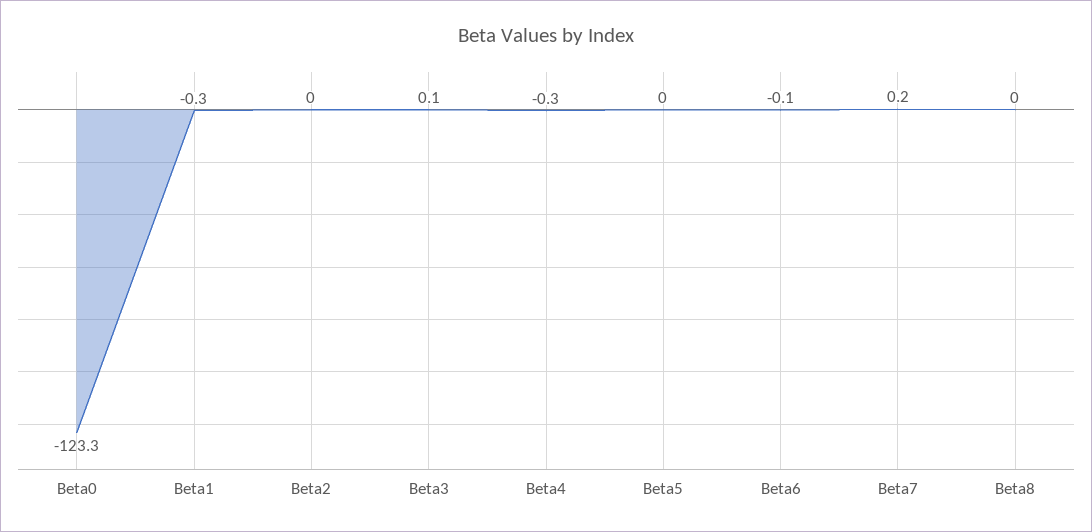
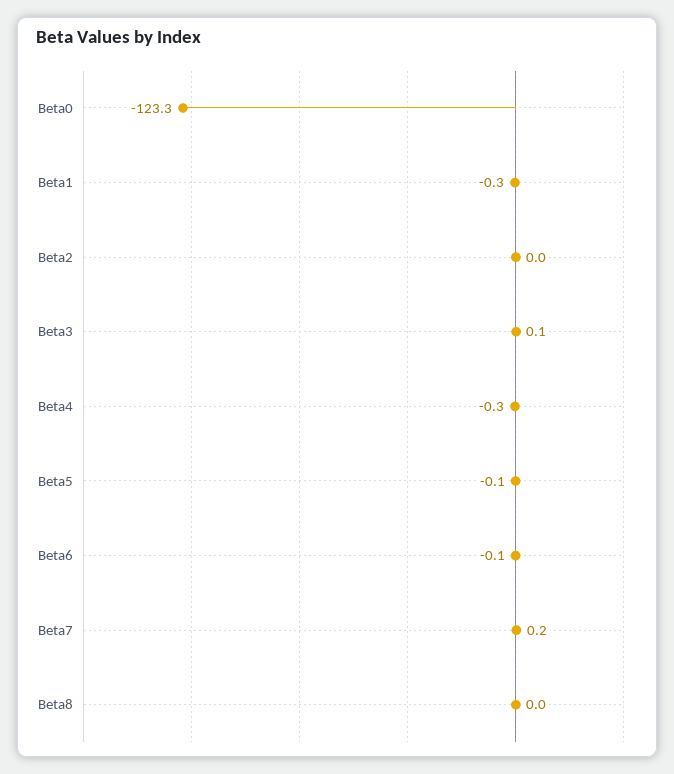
  {
    "Beta0": -123.3,
    "Beta1": -0.3,
    "Beta2": 0,
    "Beta3": 0.1,
    "Beta4": -0.3,
-   "Beta5": 0,
+   "Beta5": -0.1,
    "Beta6": -0.1,
    "Beta7": 0.2,
    "Beta8": 0
  }

